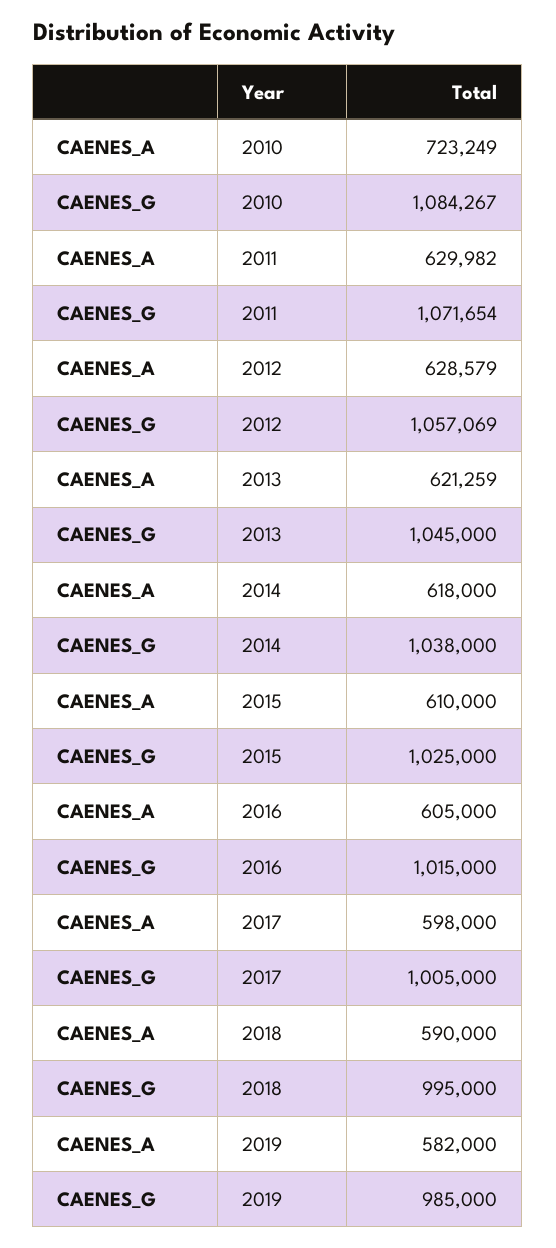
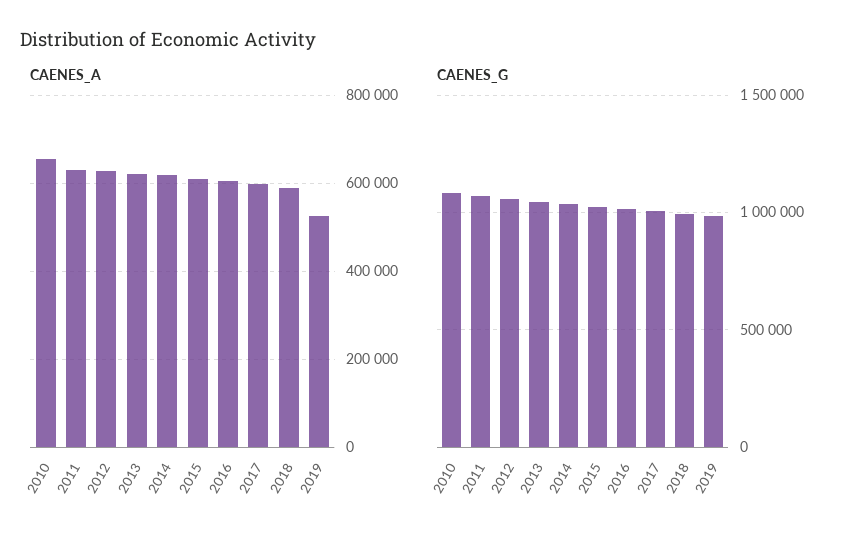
  {
    "CAENES_A": {
-     "2010": 723249,
+     "2010": 660000,
      "2011": 629982,
      "2012": 628579,
      "2013": 621259,
      "2014": 618000,
      "2015": 610000,
      "2016": 605000,
      "2017": 598000,
      "2018": 590000,
-     "2019": 582000
+     "2019": 520000
    },
    "CAENES_G": {
      "2010": 1084267,
      "2011": 1071654,
      "2012": 1057069,
      "2013": 1045000,
      "2014": 1038000,
      "2015": 1025000,
      "2016": 1015000,
      "2017": 1005000,
      "2018": 995000,
      "2019": 985000
    }
  }

